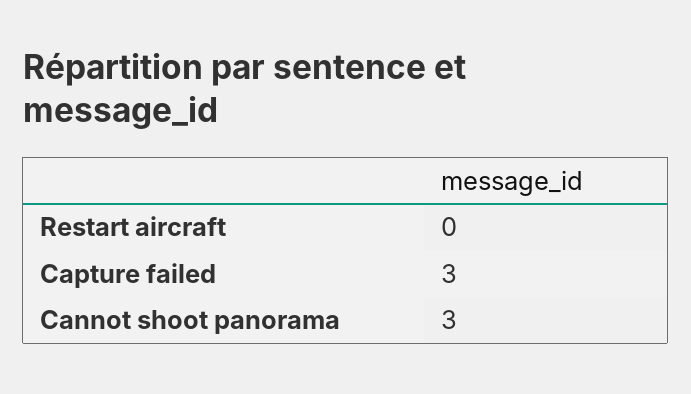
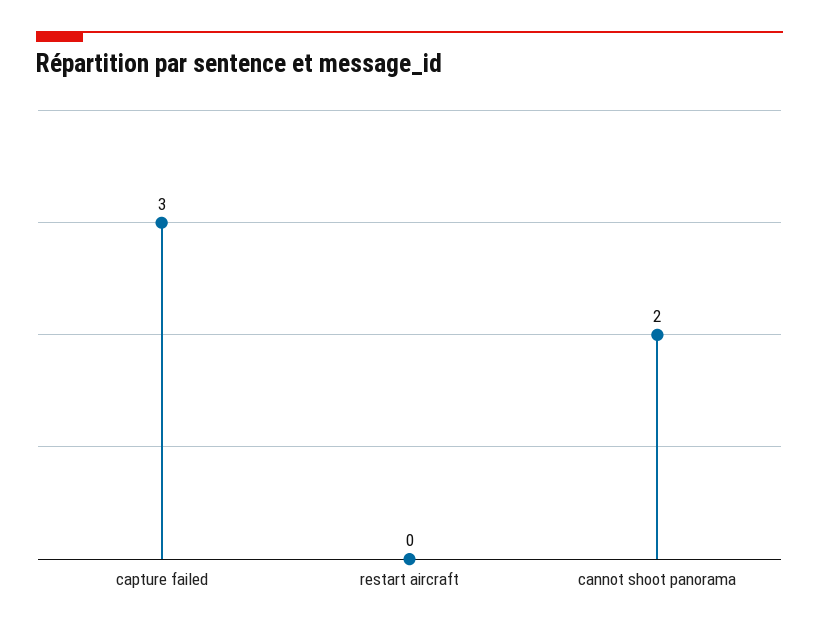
  {
    "Restart aircraft": 0,
    "Capture failed": 3,
-   "Cannot shoot panorama": 3
+   "Cannot shoot panorama": 2
  }

